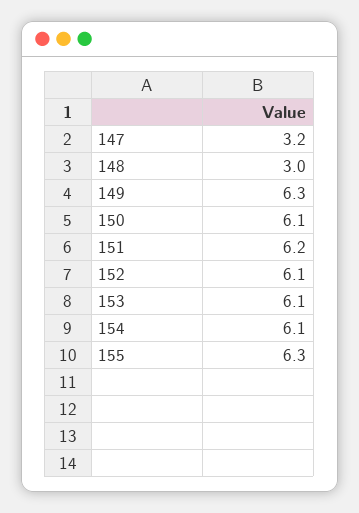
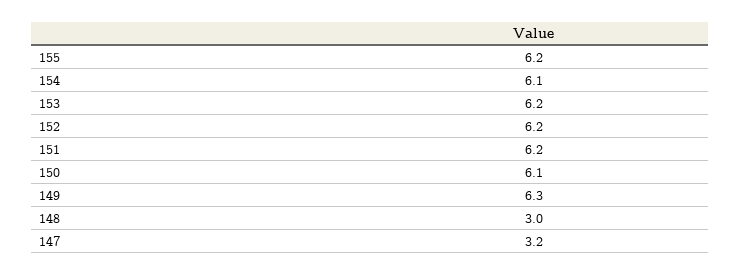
  {
    "147": 3.2,
    "148": 3,
    "149": 6.3,
    "150": 6.1,
    "151": 6.2,
-   "152": 6.1,
+   "152": 6.2,
-   "153": 6.1,
+   "153": 6.2,
    "154": 6.1,
-   "155": 6.3
+   "155": 6.2
  }

